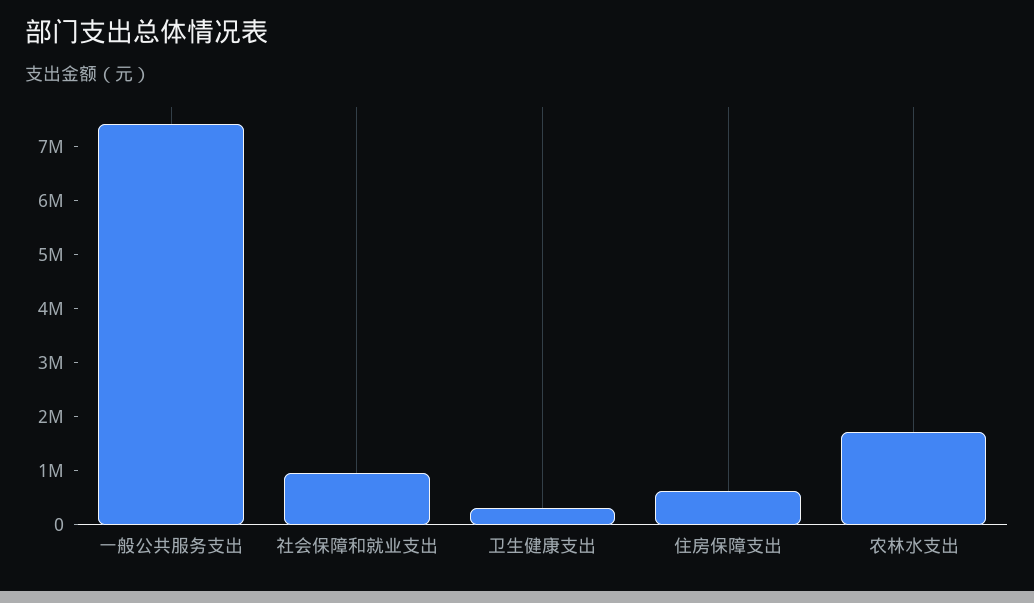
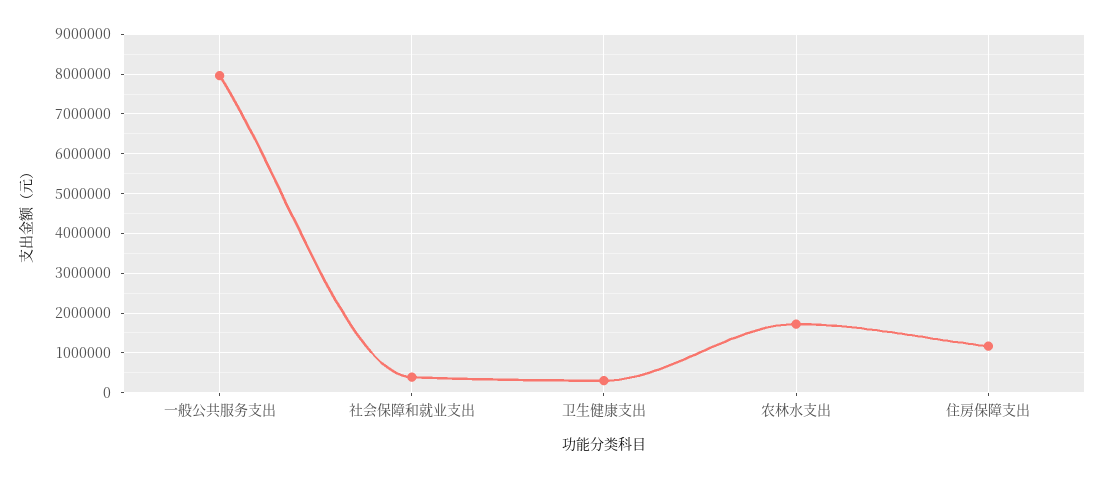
  {
-   "一般公共服务支出": 7400000,
+   "一般公共服务支出": 8000000,
-   "社会保障和就业支出": 1000000,
+   "社会保障和就业支出": 400000,
    "卫生健康支出": 400000,
-   "住房保障支出": 600000,
+   "住房保障支出": 1200000,
    "农林水支出": 1800000
  }

